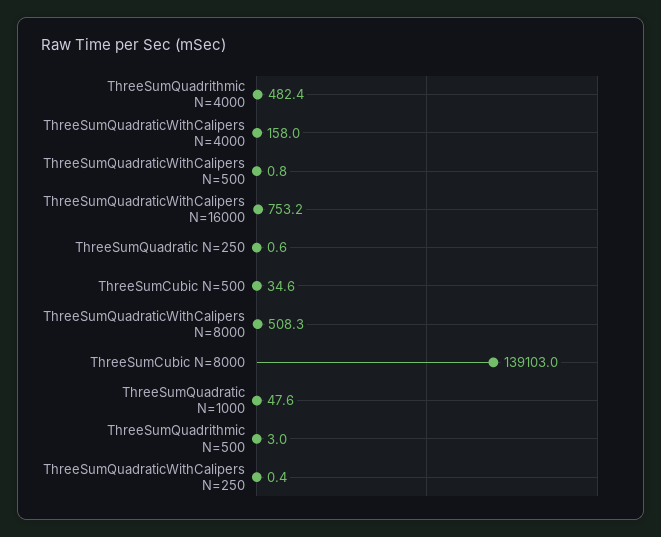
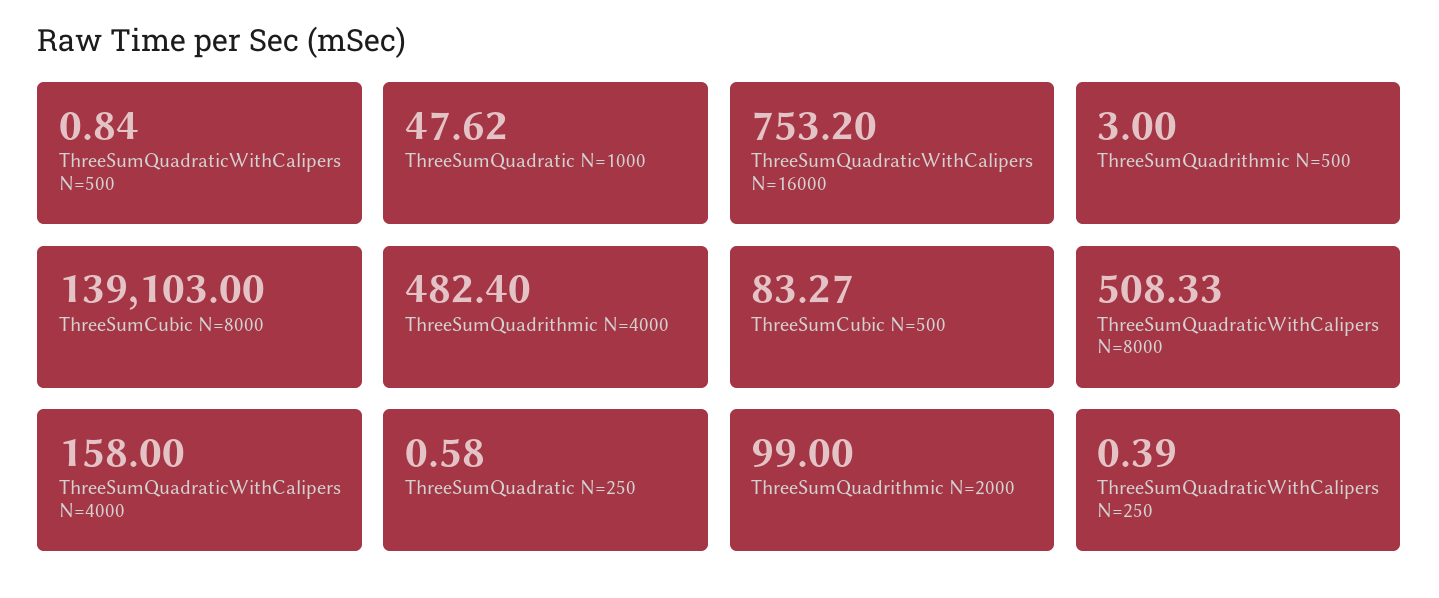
  {
    "ThreeSumQuadrithmic N=4000": 482.4,
    "ThreeSumQuadraticWithCalipers N=4000": 158,
    "ThreeSumQuadraticWithCalipers N=500": 0.84,
    "ThreeSumQuadraticWithCalipers N=16000": 753.2,
    "ThreeSumQuadratic N=250": 0.58,
-   "ThreeSumCubic N=500": 34.6,
+   "ThreeSumCubic N=500": 83.27,
    "ThreeSumQuadraticWithCalipers N=8000": 508.33,
    "ThreeSumCubic N=8000": 139103,
    "ThreeSumQuadratic N=1000": 47.62,
    "ThreeSumQuadrithmic N=500": 3,
-   "ThreeSumQuadraticWithCalipers N=250": 0.39
+   "ThreeSumQuadraticWithCalipers N=250": 0.39,
+   "ThreeSumQuadrithmic N=2000": 99
  }

